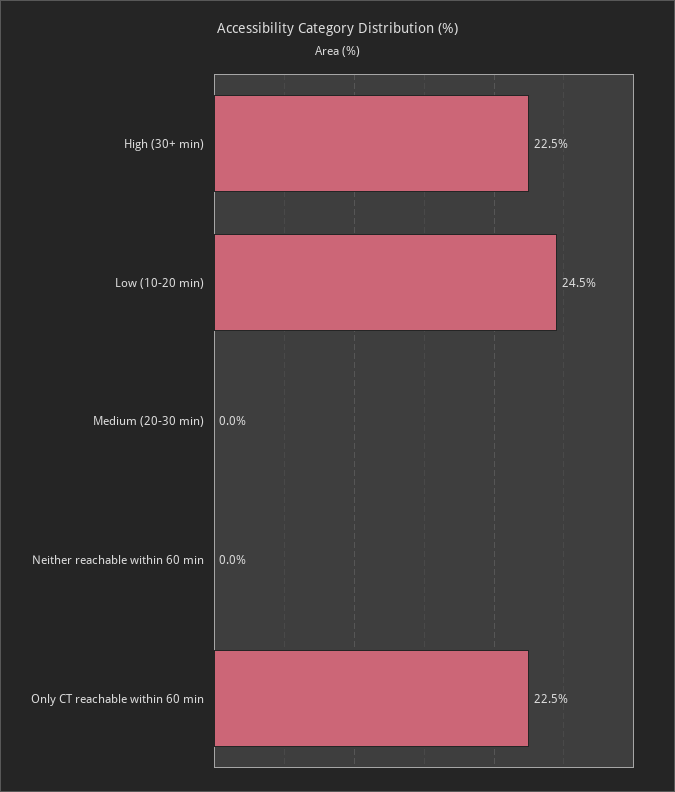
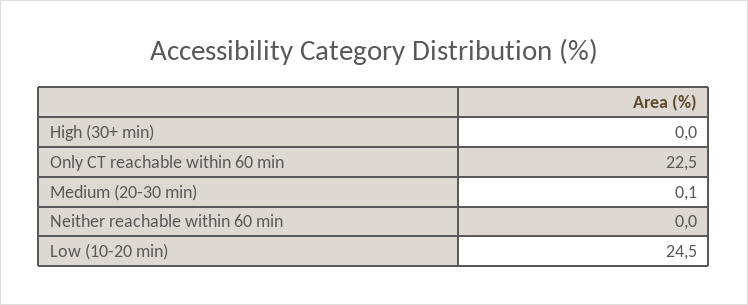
  {
-   "High (30+ min)": 22.5,
+   "High (30+ min)": 0,
    "Low (10-20 min)": 24.5,
-   "Medium (20-30 min)": 0,
+   "Medium (20-30 min)": 0.1,
    "Neither reachable within 60 min": 0,
    "Only CT reachable within 60 min": 22.5
  }

